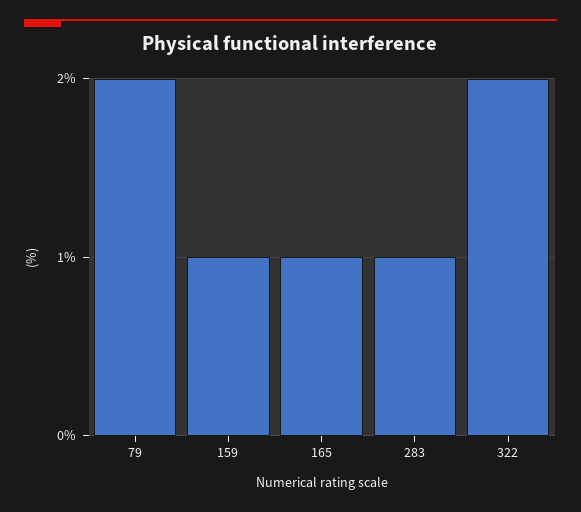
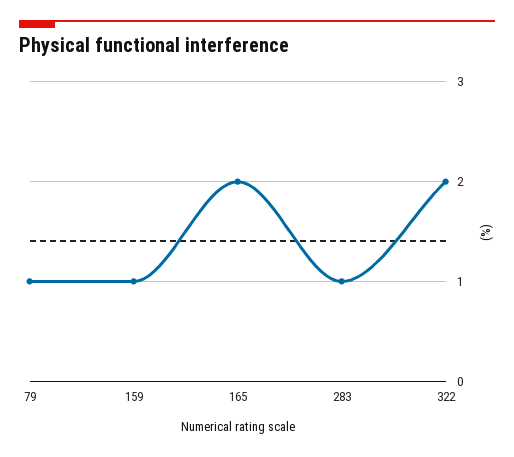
  {
-   "79": 2,
+   "79": 1,
    "159": 1,
-   "165": 1,
+   "165": 2,
    "283": 1,
    "322": 2
  }

